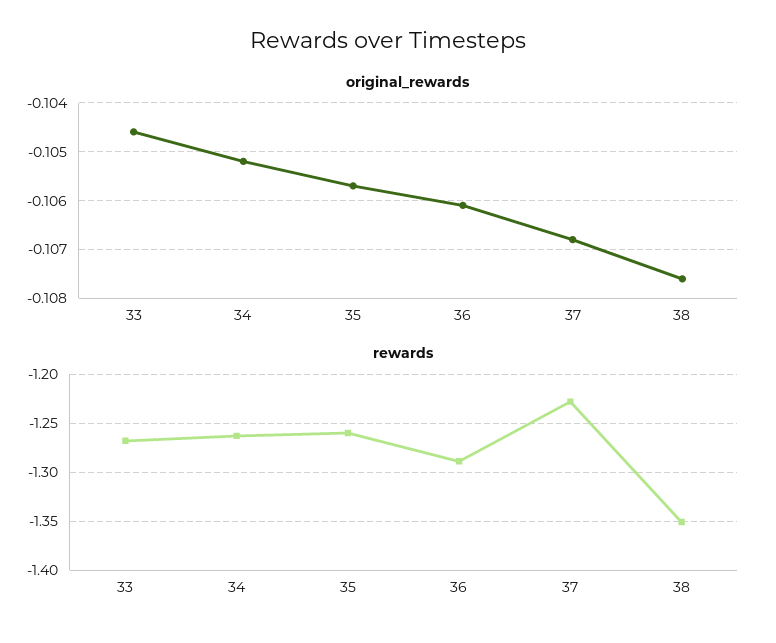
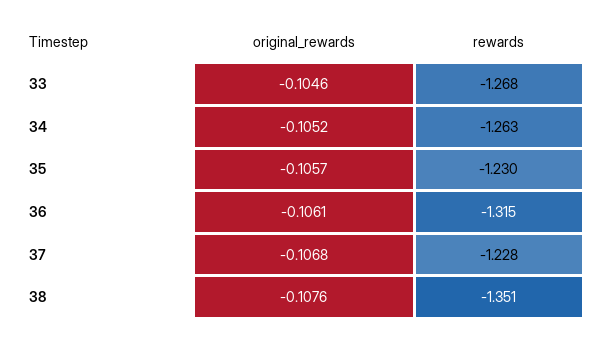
  {
    "original_rewards": {
      "33": -0.1046,
      "34": -0.1052,
      "35": -0.1057,
      "36": -0.1061,
      "37": -0.1068,
      "38": -0.1076
    },
    "rewards": {
      "33": -1.268,
      "34": -1.263,
-     "35": -1.26,
+     "35": -1.23,
-     "36": -1.29,
+     "36": -1.315,
      "37": -1.228,
      "38": -1.351
    }
  }

